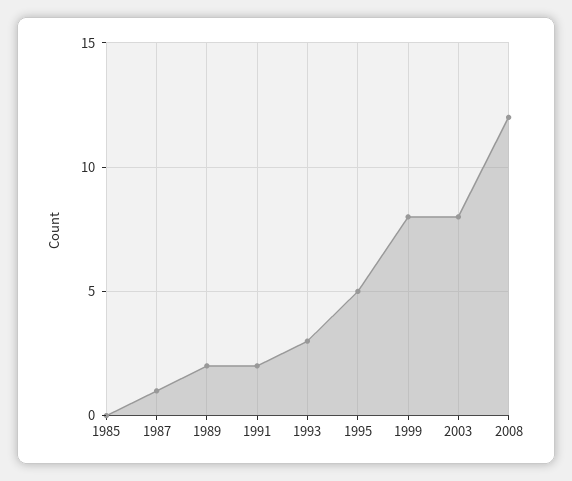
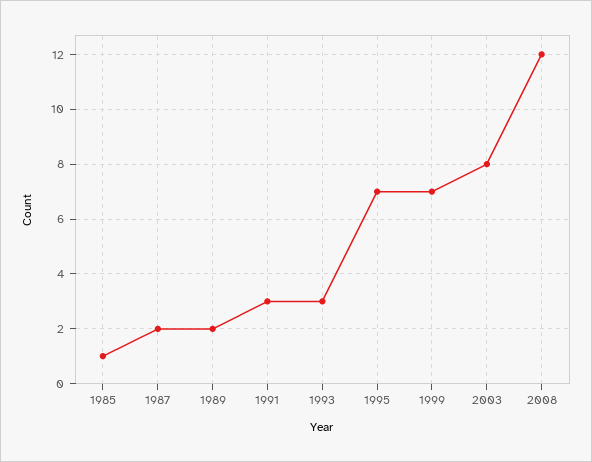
  {
-   "1985": 0,
+   "1985": 1,
-   "1987": 1,
+   "1987": 2,
    "1989": 2,
-   "1991": 2,
+   "1991": 3,
    "1993": 3,
-   "1995": 5,
+   "1995": 7,
-   "1999": 8,
+   "1999": 7,
    "2003": 8,
    "2008": 12
  }

